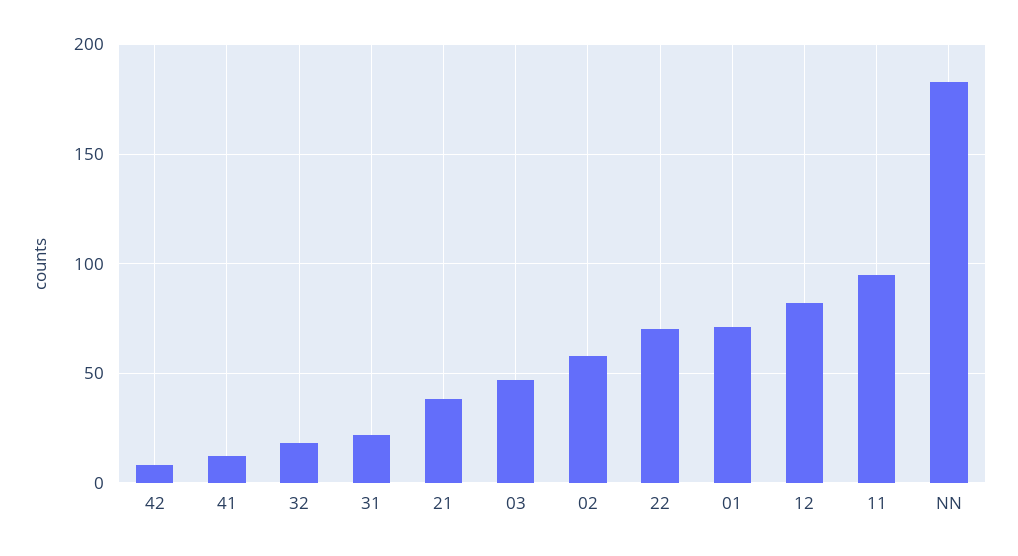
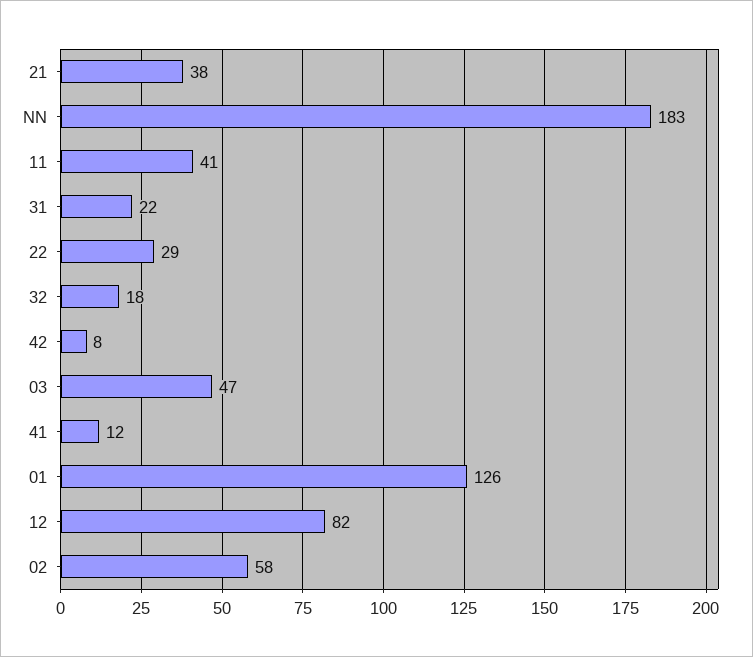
  {
    "42": 8,
    "41": 12,
    "32": 18,
    "31": 22,
    "21": 38,
    "03": 47,
    "02": 58,
-   "22": 70,
+   "22": 29,
-   "01": 70,
+   "01": 126,
    "12": 82,
-   "11": 95,
+   "11": 41,
    "NN": 183
  }

